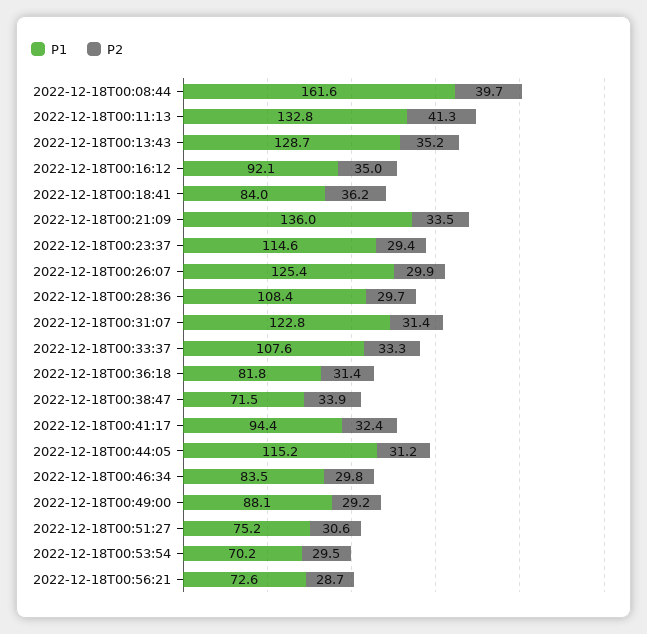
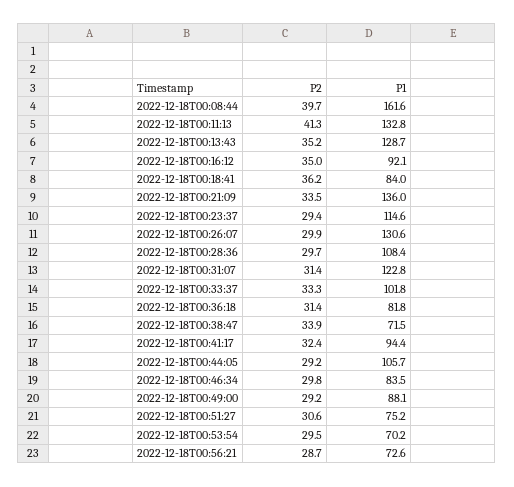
  {
    "P1": {
      "2022-12-18T00:08:44": 161.6,
      "2022-12-18T00:11:13": 132.8,
      "2022-12-18T00:13:43": 128.7,
      "2022-12-18T00:16:12": 92.1,
      "2022-12-18T00:18:41": 84,
      "2022-12-18T00:21:09": 136,
      "2022-12-18T00:23:37": 114.6,
-     "2022-12-18T00:26:07": 125.4,
+     "2022-12-18T00:26:07": 130.6,
      "2022-12-18T00:28:36": 108.4,
      "2022-12-18T00:31:07": 122.8,
-     "2022-12-18T00:33:37": 107.6,
+     "2022-12-18T00:33:37": 101.8,
      "2022-12-18T00:36:18": 81.8,
      "2022-12-18T00:38:47": 71.5,
      "2022-12-18T00:41:17": 94.4,
-     "2022-12-18T00:44:05": 115.2,
+     "2022-12-18T00:44:05": 105.7,
      "2022-12-18T00:46:34": 83.5,
      "2022-12-18T00:49:00": 88.1,
      "2022-12-18T00:51:27": 75.2,
      "2022-12-18T00:53:54": 70.2,
      "2022-12-18T00:56:21": 72.6
    },
    "P2": {
      "2022-12-18T00:08:44": 39.7,
      "2022-12-18T00:11:13": 41.3,
      "2022-12-18T00:13:43": 35.2,
      "2022-12-18T00:16:12": 35,
      "2022-12-18T00:18:41": 36.2,
      "2022-12-18T00:21:09": 33.5,
      "2022-12-18T00:23:37": 29.4,
      "2022-12-18T00:26:07": 29.9,
      "2022-12-18T00:28:36": 29.7,
      "2022-12-18T00:31:07": 31.4,
      "2022-12-18T00:33:37": 33.3,
      "2022-12-18T00:36:18": 31.4,
      "2022-12-18T00:38:47": 33.9,
      "2022-12-18T00:41:17": 32.4,
-     "2022-12-18T00:44:05": 31.2,
+     "2022-12-18T00:44:05": 29.2,
      "2022-12-18T00:46:34": 29.8,
      "2022-12-18T00:49:00": 29.2,
      "2022-12-18T00:51:27": 30.6,
      "2022-12-18T00:53:54": 29.5,
      "2022-12-18T00:56:21": 28.7
    }
  }

